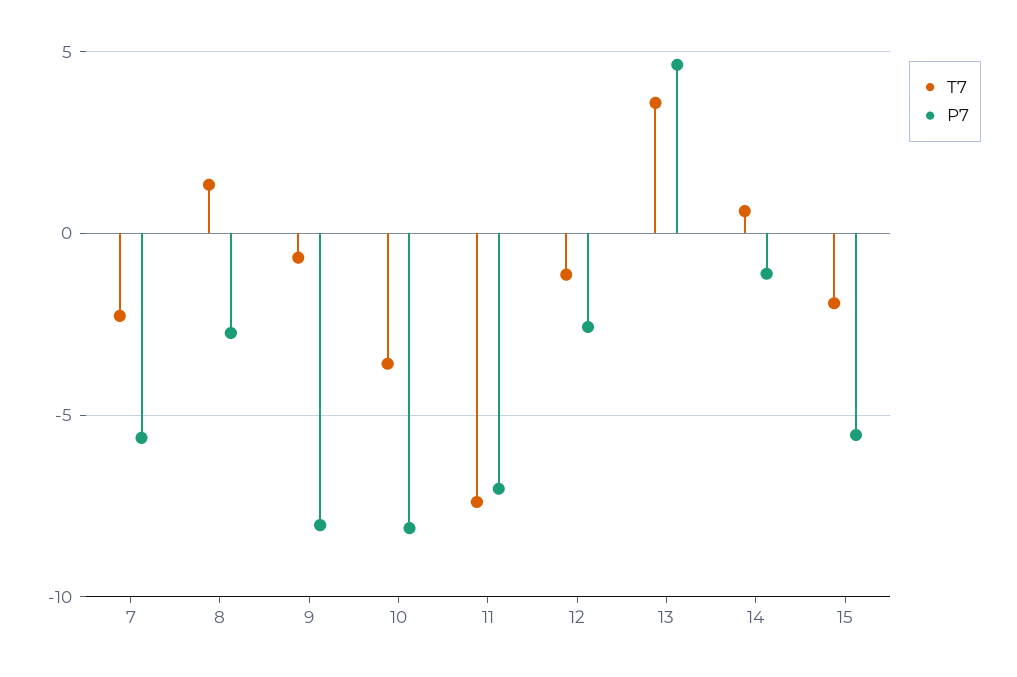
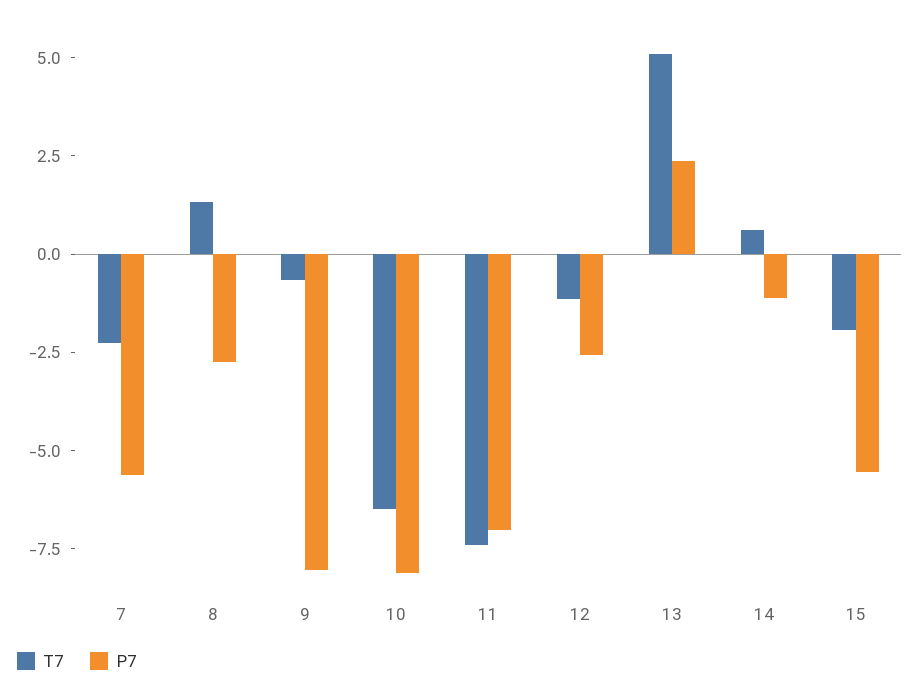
  {
    "T7": {
      "7": -2.5,
      "8": 1.5,
      "9": -0.5,
-     "10": -3.5,
+     "10": -6.5,
      "11": -7.5,
      "12": -1,
-     "13": 3.5,
+     "13": 5,
      "14": 0.5,
      "15": -2
    },
    "P7": {
      "7": -5.5,
      "8": -2.5,
      "9": -8,
      "10": -8,
      "11": -7,
      "12": -2.5,
-     "13": 4.5,
+     "13": 2.5,
      "14": -1,
      "15": -5.5
    }
  }

